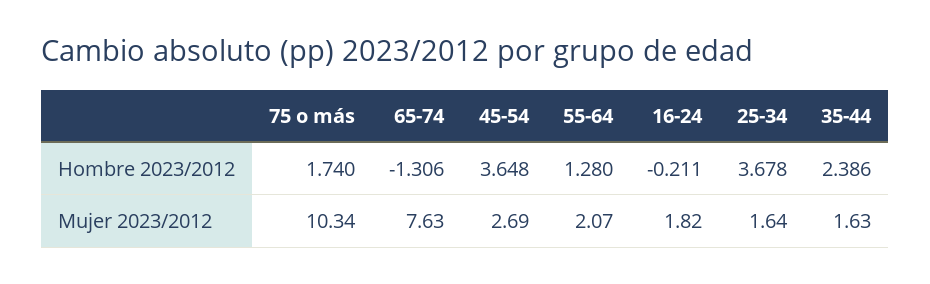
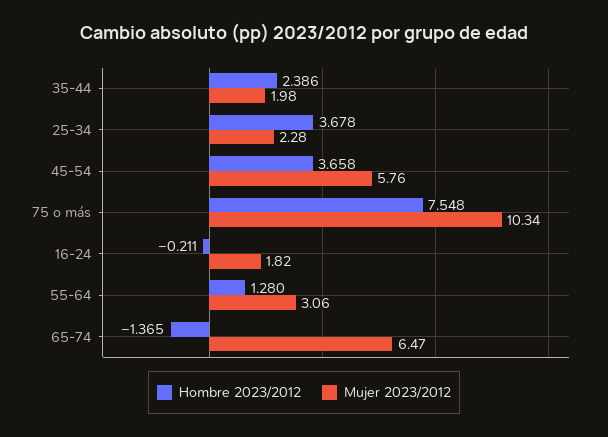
  {
    "Hombre 2023/2012": {
-     "75 o más": 1.74,
+     "75 o más": 7.548,
-     "65-74": -1.306,
+     "65-74": -1.365,
-     "45-54": 3.648,
+     "45-54": 3.658,
      "55-64": 1.28,
      "16-24": -0.211,
      "25-34": 3.678,
      "35-44": 2.386
    },
    "Mujer 2023/2012": {
      "75 o más": 10.34,
-     "65-74": 7.63,
+     "65-74": 6.47,
-     "45-54": 2.69,
+     "45-54": 5.76,
-     "55-64": 2.07,
+     "55-64": 3.06,
      "16-24": 1.82,
-     "25-34": 1.64,
+     "25-34": 2.28,
-     "35-44": 1.63
+     "35-44": 1.98
    }
  }

